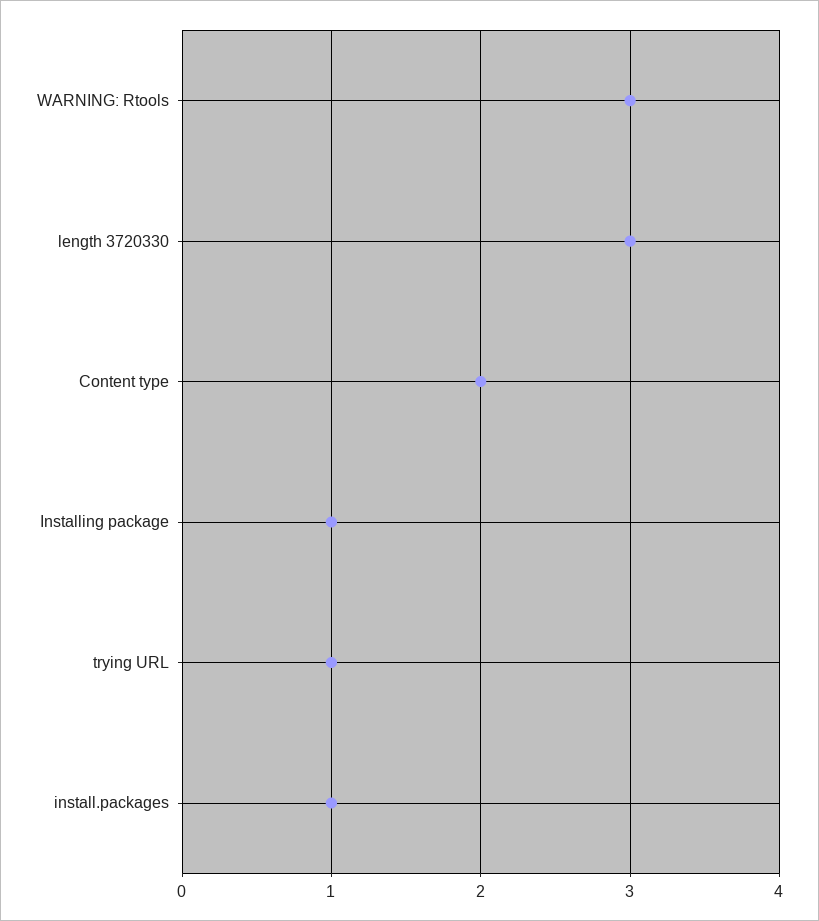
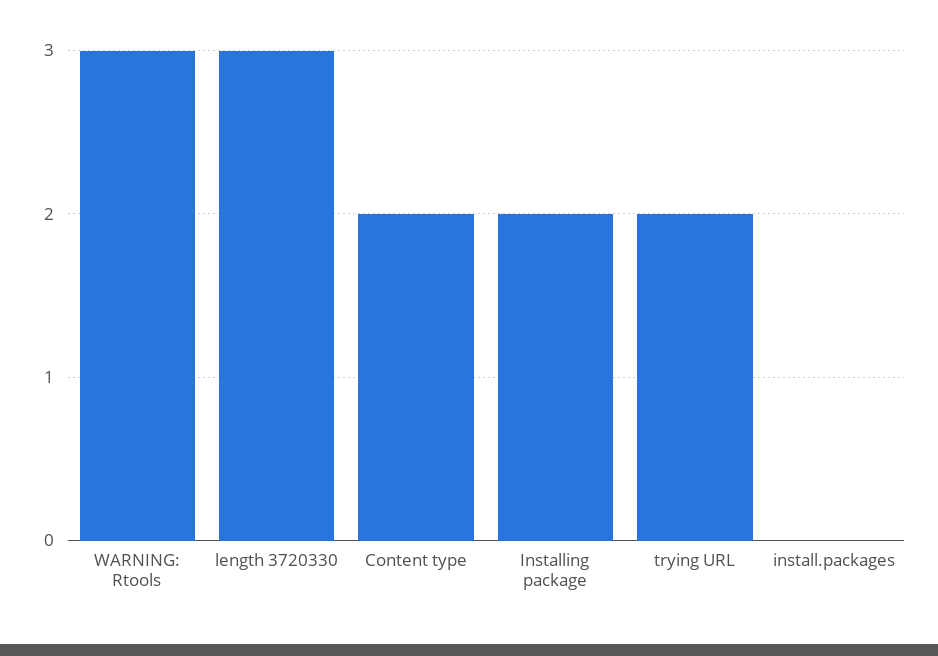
  {
    "WARNING: Rtools": 3,
    "length 3720330": 3,
    "Content type": 2,
-   "Installing package": 1,
+   "Installing package": 2,
-   "trying URL": 1,
+   "trying URL": 2,
-   "install.packages": 1
+   "install.packages": 0
  }

